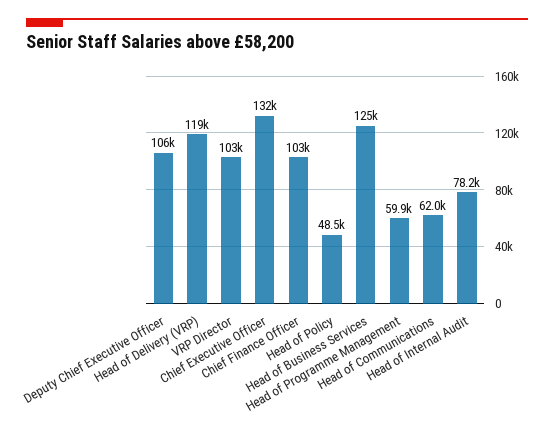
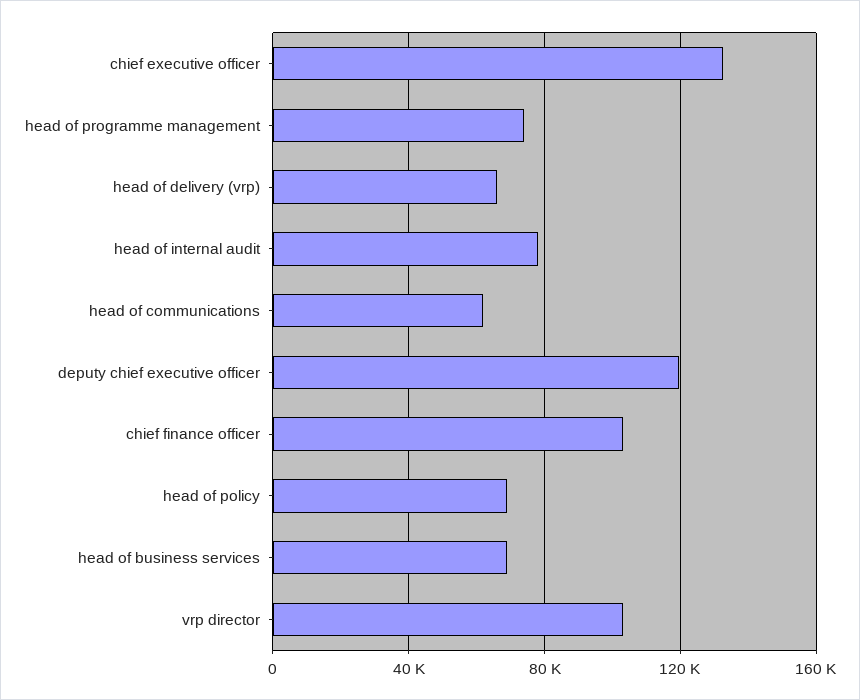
  {
-   "Deputy Chief Executive Officer": 106000,
+   "Deputy Chief Executive Officer": 120000,
-   "Head of Delivery (VRP)": 119000,
+   "Head of Delivery (VRP)": 65000,
    "VRP Director": 103000,
    "Chief Executive Officer": 132000,
    "Chief Finance Officer": 103000,
-   "Head of Policy": 48500,
+   "Head of Policy": 70000,
-   "Head of Business Services": 125000,
+   "Head of Business Services": 70000,
-   "Head of Programme Management": 59900,
+   "Head of Programme Management": 75000,
    "Head of Communications": 62000,
    "Head of Internal Audit": 78200
  }

